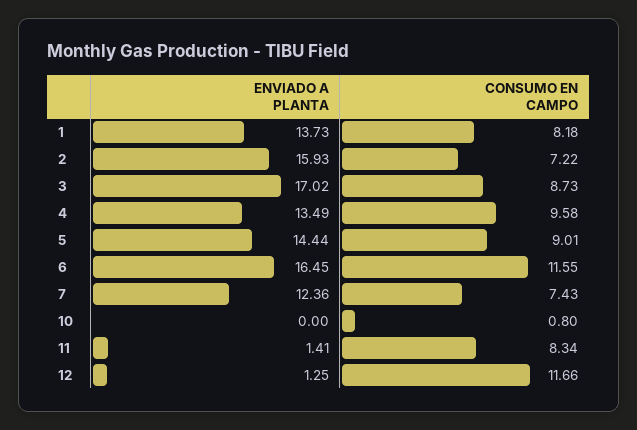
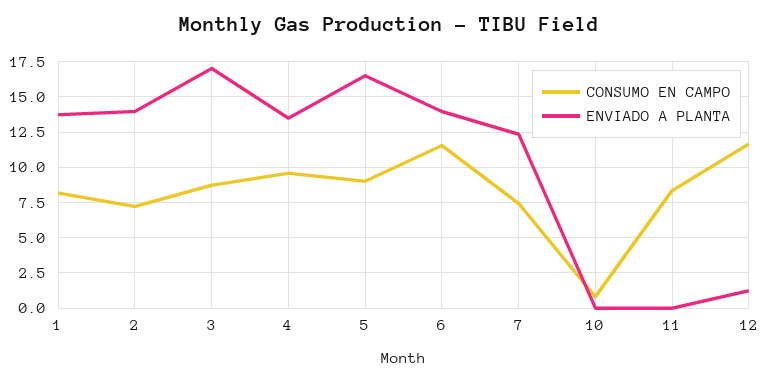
  {
    "ENVIADO A PLANTA": {
      "1": 13.73,
-     "2": 15.93,
+     "2": 14,
      "3": 17.02,
      "4": 13.49,
-     "5": 14.44,
+     "5": 16.5,
-     "6": 16.45,
+     "6": 14,
      "7": 12.36,
      "10": 0,
-     "11": 1.41,
+     "11": 0,
      "12": 1.25
    },
    "CONSUMO EN CAMPO": {
      "1": 8.18,
      "2": 7.22,
      "3": 8.73,
      "4": 9.58,
      "5": 9.01,
      "6": 11.55,
      "7": 7.43,
      "10": 0.8,
      "11": 8.34,
      "12": 11.66
    }
  }

